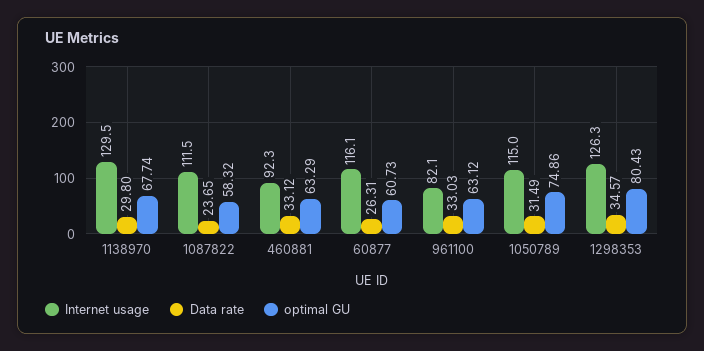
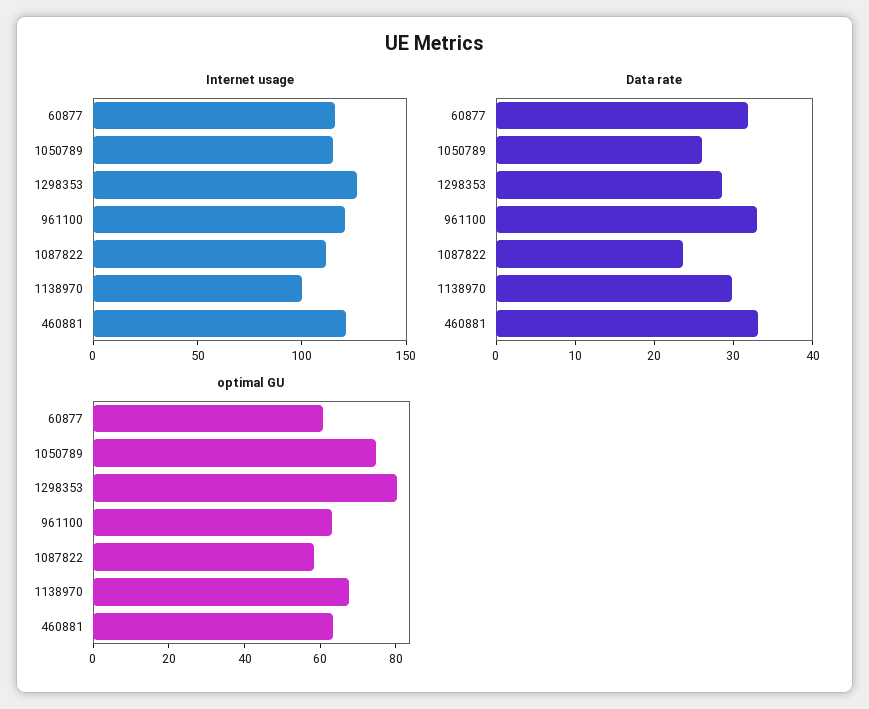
  {
    "Internet usage": {
-     "1138970": 129.5,
+     "1138970": 100,
      "1087822": 111.5,
-     "460881": 92.3,
+     "460881": 120,
      "60877": 116.1,
-     "961100": 82.1,
+     "961100": 120,
      "1050789": 115,
      "1298353": 126.3
    },
    "Data rate": {
      "1138970": 29.8,
      "1087822": 23.65,
      "460881": 33.12,
-     "60877": 26.31,
+     "60877": 32,
      "961100": 33.03,
-     "1050789": 31.49,
+     "1050789": 26,
-     "1298353": 34.57
+     "1298353": 28
    },
    "optimal GU": {
      "1138970": 67.74,
      "1087822": 58.32,
      "460881": 63.29,
      "60877": 60.73,
      "961100": 63.12,
      "1050789": 74.86,
      "1298353": 80.43
    }
  }

